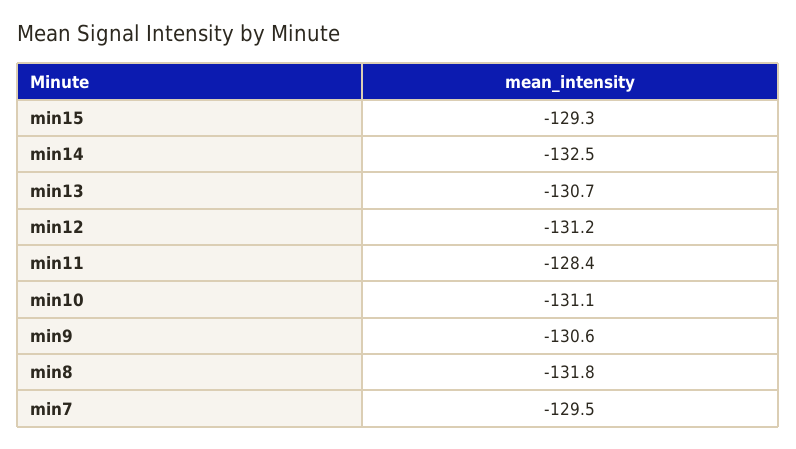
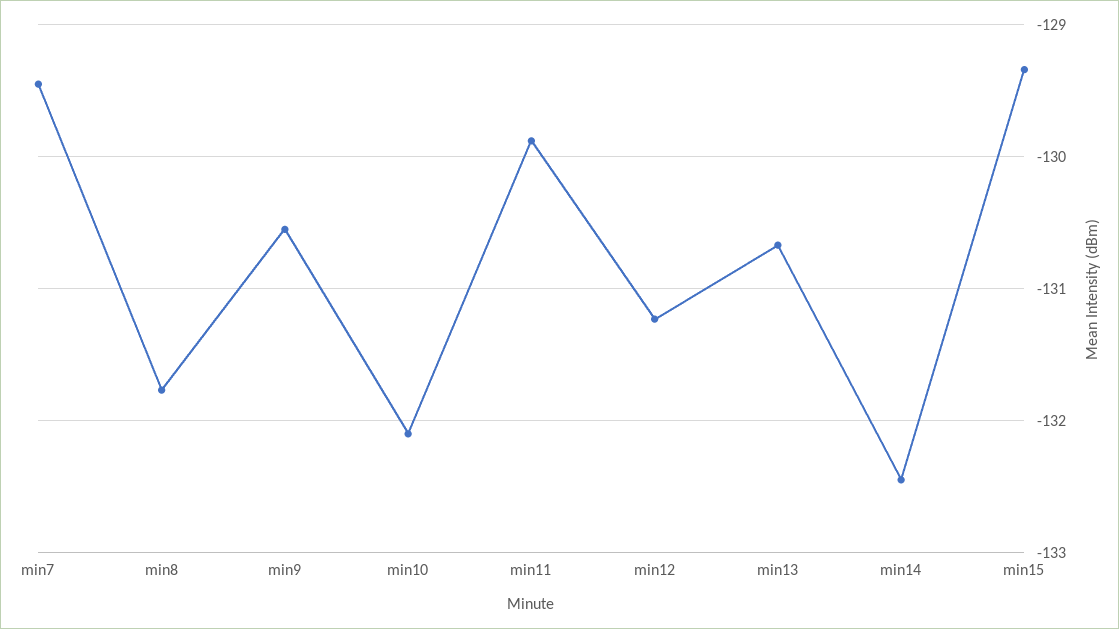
  {
    "min15": -129.3,
    "min14": -132.5,
    "min13": -130.7,
    "min12": -131.2,
-   "min11": -128.4,
+   "min11": -129.9,
-   "min10": -131.1,
+   "min10": -132.1,
    "min9": -130.6,
    "min8": -131.8,
    "min7": -129.5
  }

